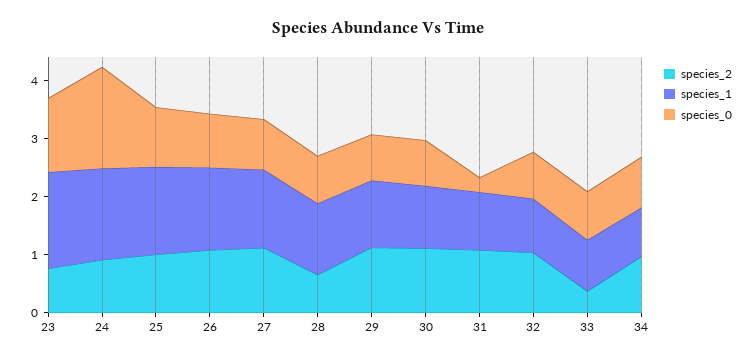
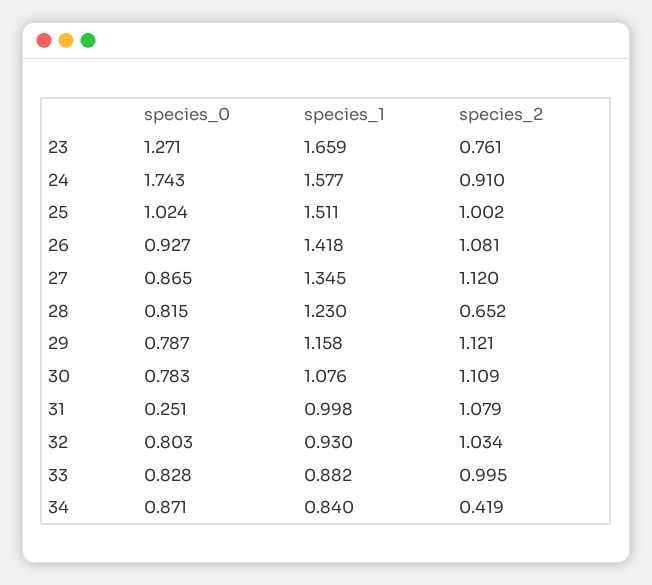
  {
    "species_2": {
      "23": 0.761,
      "24": 0.91,
      "25": 1.002,
      "26": 1.081,
      "27": 1.12,
      "28": 0.652,
      "29": 1.121,
      "30": 1.109,
      "31": 1.079,
      "32": 1.034,
-     "33": 0.4,
+     "33": 0.995,
-     "34": 1
+     "34": 0.419
    },
    "species_1": {
      "23": 1.659,
      "24": 1.577,
      "25": 1.511,
      "26": 1.418,
      "27": 1.345,
      "28": 1.23,
      "29": 1.158,
      "30": 1.076,
      "31": 0.998,
      "32": 0.93,
      "33": 0.882,
      "34": 0.84
    },
    "species_0": {
      "23": 1.271,
      "24": 1.743,
      "25": 1.024,
      "26": 0.927,
      "27": 0.865,
      "28": 0.815,
      "29": 0.787,
      "30": 0.783,
      "31": 0.251,
      "32": 0.803,
      "33": 0.828,
      "34": 0.871
    }
  }

